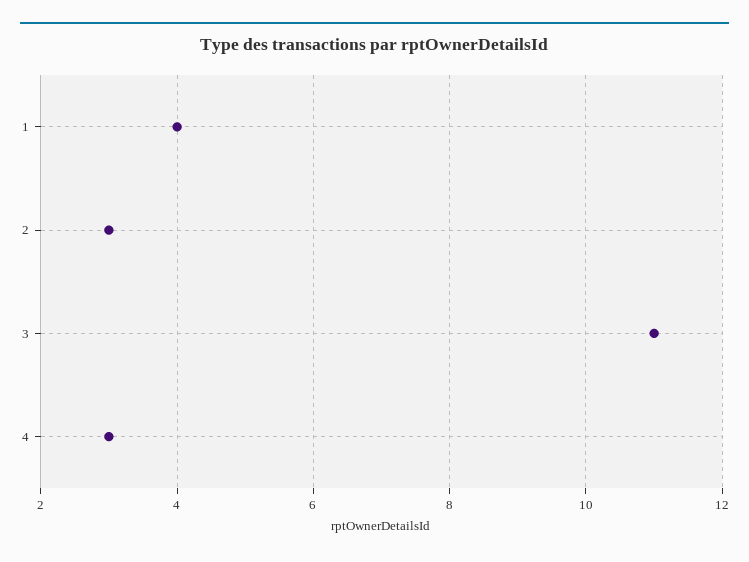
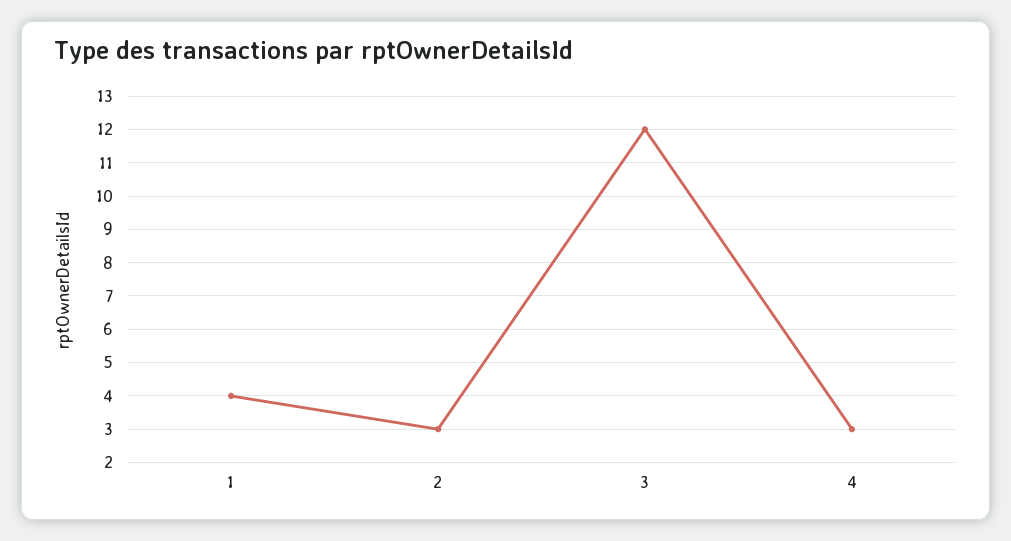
  {
    "1": 4,
    "2": 3,
-   "3": 11,
+   "3": 12,
    "4": 3
  }

